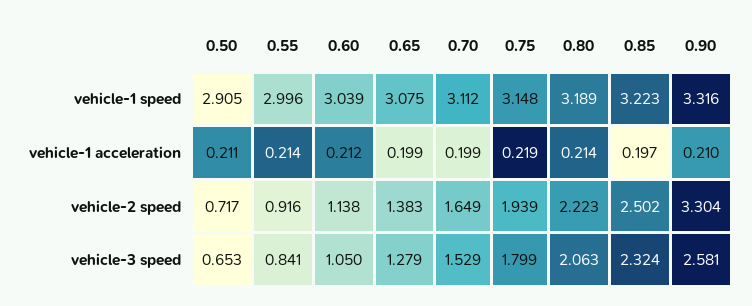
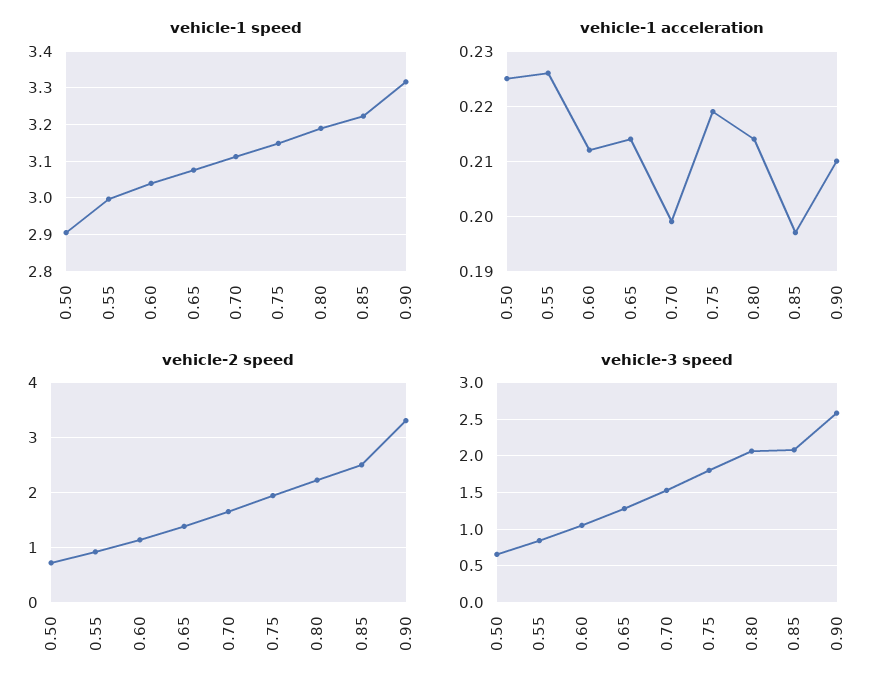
  {
    "vehicle-1 speed": {
      "0.50": 2.905,
      "0.55": 2.996,
      "0.60": 3.039,
      "0.65": 3.075,
      "0.70": 3.112,
      "0.75": 3.148,
      "0.80": 3.189,
      "0.85": 3.223,
      "0.90": 3.316
    },
    "vehicle-1 acceleration": {
-     "0.50": 0.211,
+     "0.50": 0.225,
-     "0.55": 0.214,
+     "0.55": 0.225,
      "0.60": 0.212,
-     "0.65": 0.199,
+     "0.65": 0.215,
      "0.70": 0.199,
      "0.75": 0.219,
      "0.80": 0.214,
      "0.85": 0.197,
      "0.90": 0.21
    },
    "vehicle-2 speed": {
      "0.50": 0.717,
      "0.55": 0.916,
      "0.60": 1.138,
      "0.65": 1.383,
      "0.70": 1.649,
      "0.75": 1.939,
      "0.80": 2.223,
      "0.85": 2.502,
      "0.90": 3.304
    },
    "vehicle-3 speed": {
      "0.50": 0.653,
      "0.55": 0.841,
      "0.60": 1.05,
      "0.65": 1.279,
      "0.70": 1.529,
      "0.75": 1.799,
      "0.80": 2.063,
-     "0.85": 2.324,
+     "0.85": 2.1,
      "0.90": 2.581
    }
  }

